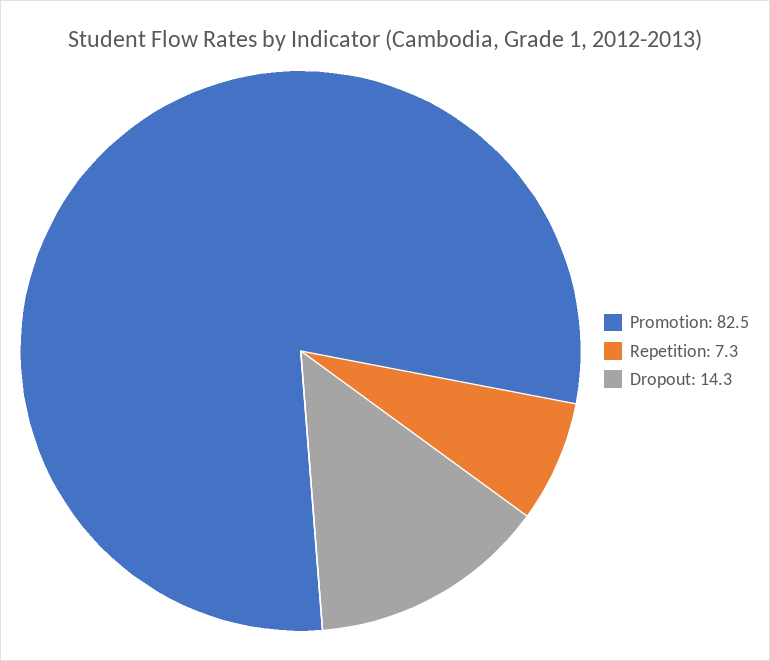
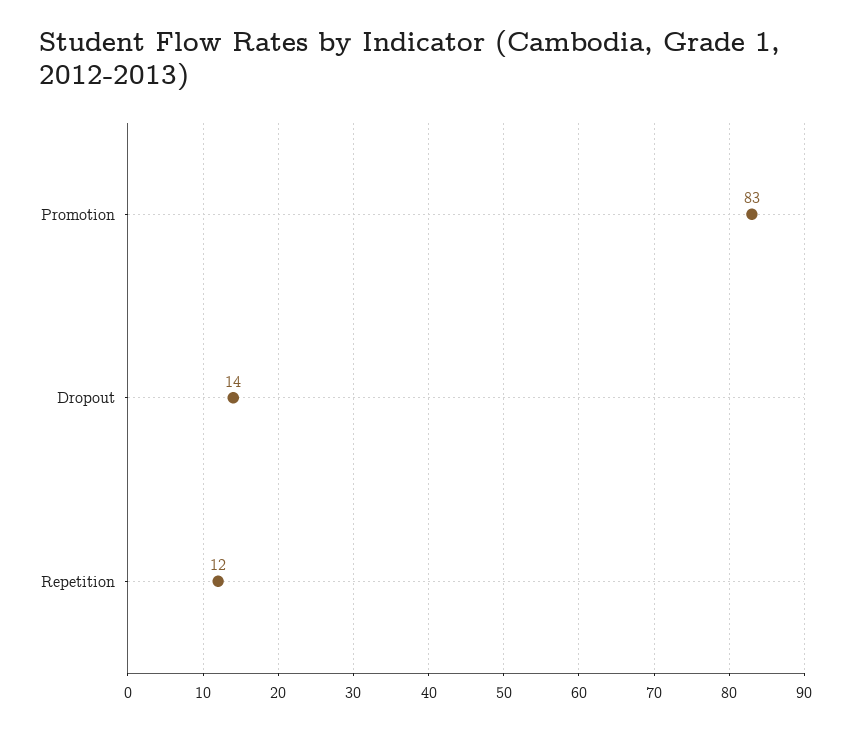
  {
    "Promotion": 82.5,
-   "Repetition": 7.3,
+   "Repetition": 12,
    "Dropout": 14.3
  }

